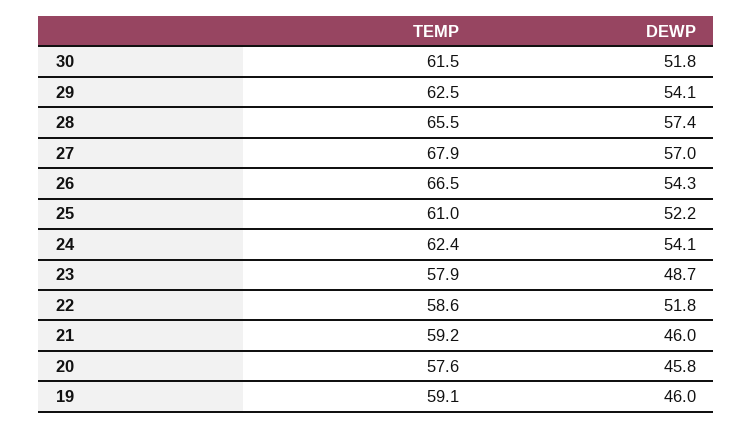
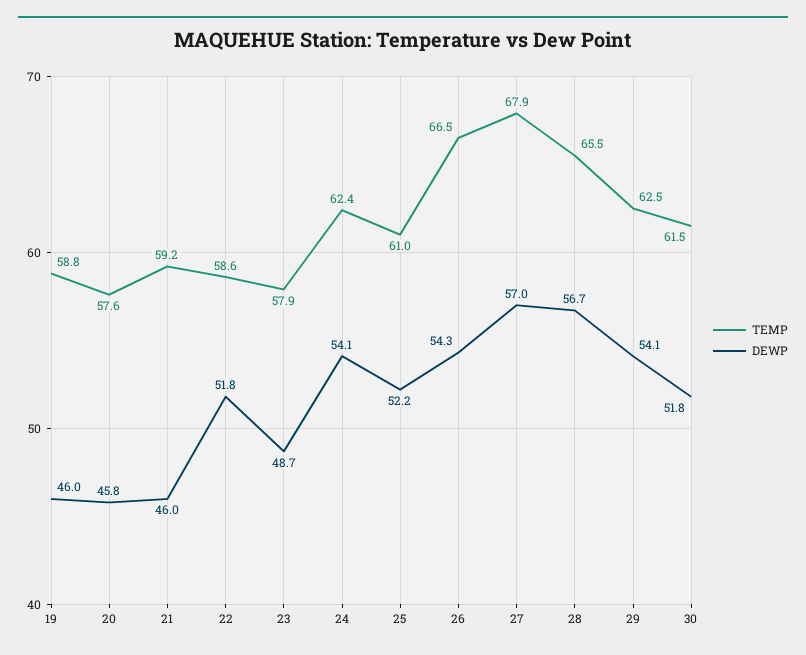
  {
    "TEMP": {
      "30": 61.5,
      "29": 62.5,
      "28": 65.5,
      "27": 67.9,
      "26": 66.5,
      "25": 61,
      "24": 62.4,
      "23": 57.9,
      "22": 58.6,
      "21": 59.2,
      "20": 57.6,
-     "19": 59.1
+     "19": 58.8
    },
    "DEWP": {
      "30": 51.8,
      "29": 54.1,
-     "28": 57.4,
+     "28": 56.7,
      "27": 57,
      "26": 54.3,
      "25": 52.2,
      "24": 54.1,
      "23": 48.7,
      "22": 51.8,
      "21": 46,
      "20": 45.8,
      "19": 46
    }
  }

